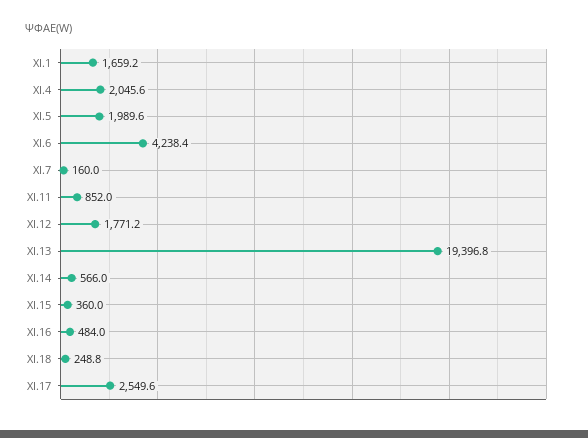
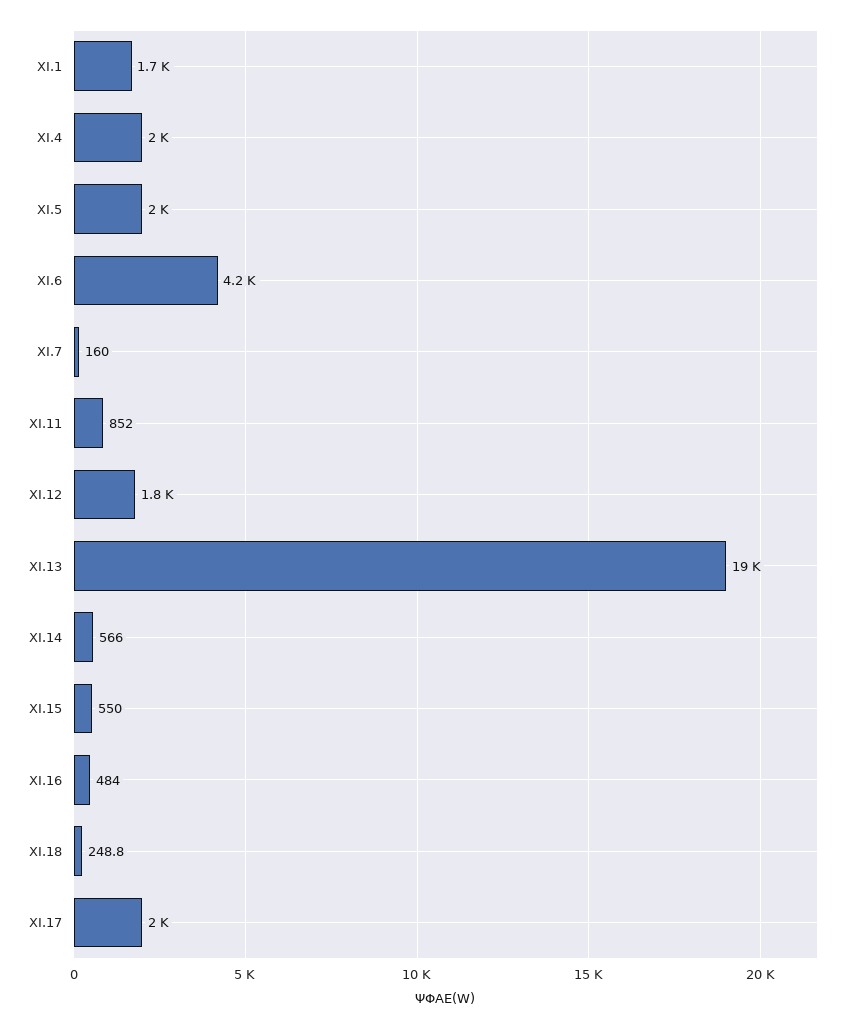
  {
    "ΧΙ.1": 1659.2,
    "ΧΙ.4": 2045.6,
    "ΧΙ.5": 1989.6,
    "ΧΙ.6": 4238.4,
    "ΧΙ.7": 160,
    "ΧΙ.11": 852,
    "ΧΙ.12": 1771.2,
    "ΧΙ.13": 19396.8,
    "ΧΙ.14": 566,
-   "ΧΙ.15": 360,
+   "ΧΙ.15": 550,
    "ΧΙ.16": 484,
    "ΧΙ.18": 248.8,
-   "ΧΙ.17": 2549.6
+   "ΧΙ.17": 2000
  }

